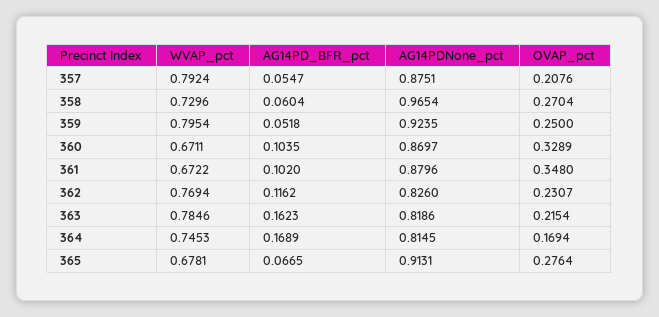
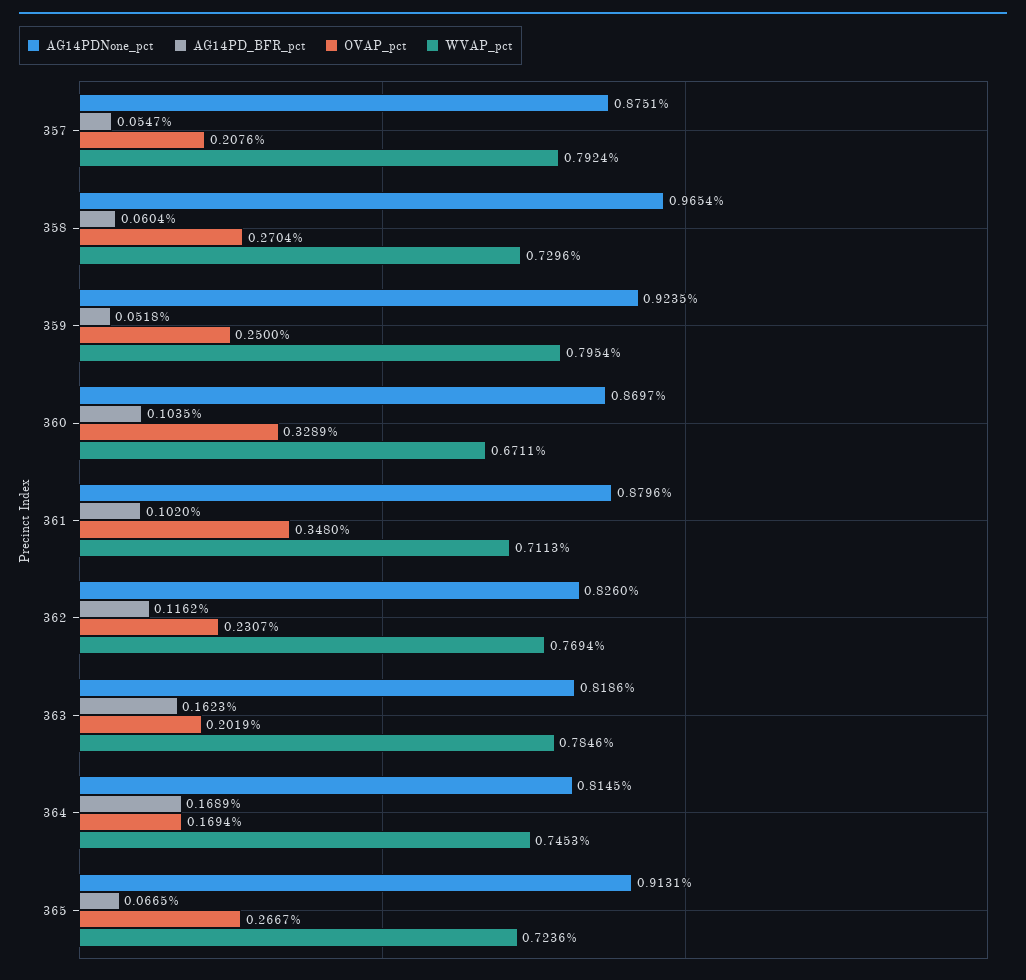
  {
    "WVAP_pct": {
      "357": 0.7924,
      "358": 0.7296,
      "359": 0.7954,
      "360": 0.6711,
-     "361": 0.6722,
+     "361": 0.7113,
      "362": 0.7694,
      "363": 0.7846,
      "364": 0.7453,
-     "365": 0.6781
+     "365": 0.7236
    },
    "AG14PD_BFR_pct": {
      "357": 0.0547,
      "358": 0.0604,
      "359": 0.0518,
      "360": 0.1035,
      "361": 0.102,
      "362": 0.1162,
      "363": 0.1623,
      "364": 0.1689,
      "365": 0.0665
    },
    "AG14PDNone_pct": {
      "357": 0.8751,
      "358": 0.9654,
      "359": 0.9235,
      "360": 0.8697,
      "361": 0.8796,
      "362": 0.826,
      "363": 0.8186,
      "364": 0.8145,
      "365": 0.9131
    },
    "OVAP_pct": {
      "357": 0.2076,
      "358": 0.2704,
      "359": 0.25,
      "360": 0.3289,
      "361": 0.348,
      "362": 0.2307,
-     "363": 0.2154,
+     "363": 0.2019,
      "364": 0.1694,
-     "365": 0.2764
+     "365": 0.2667
    }
  }

